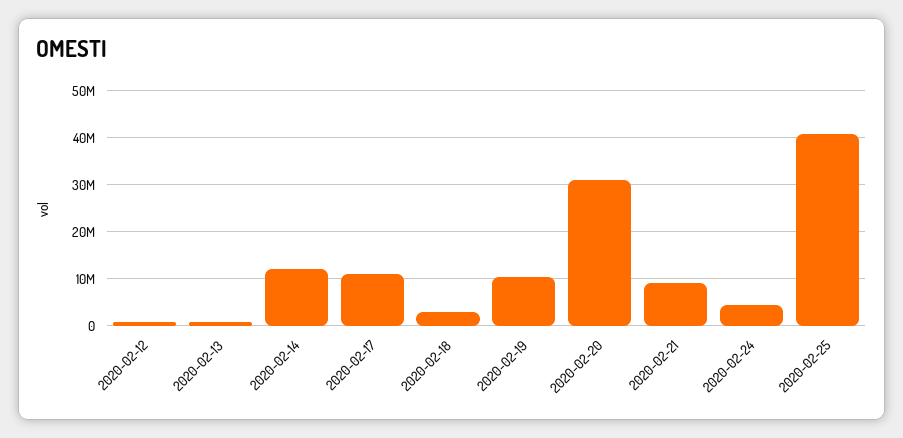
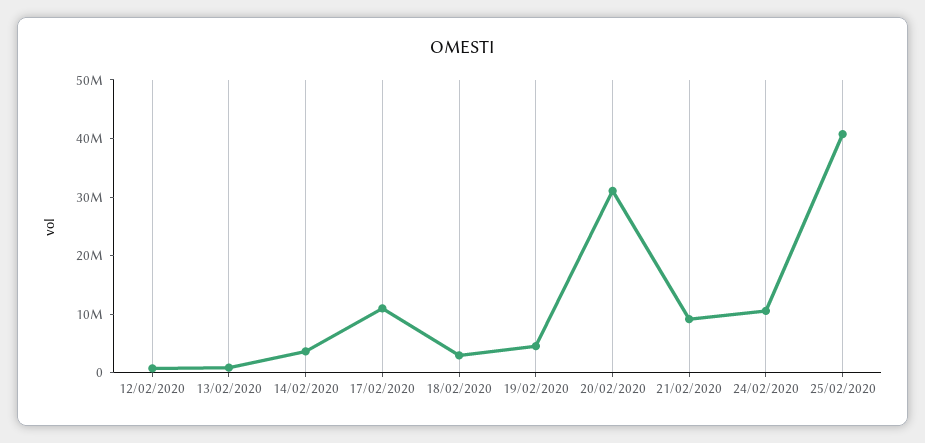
  {
    "2020-02-12": 0,
    "2020-02-13": 0,
-   "2020-02-14": 12000000,
+   "2020-02-14": 4000000,
    "2020-02-17": 10000000,
    "2020-02-18": 2000000,
-   "2020-02-19": 10000000,
+   "2020-02-19": 4000000,
    "2020-02-20": 32000000,
    "2020-02-21": 10000000,
-   "2020-02-24": 4000000,
+   "2020-02-24": 10000000,
    "2020-02-25": 40000000
  }

